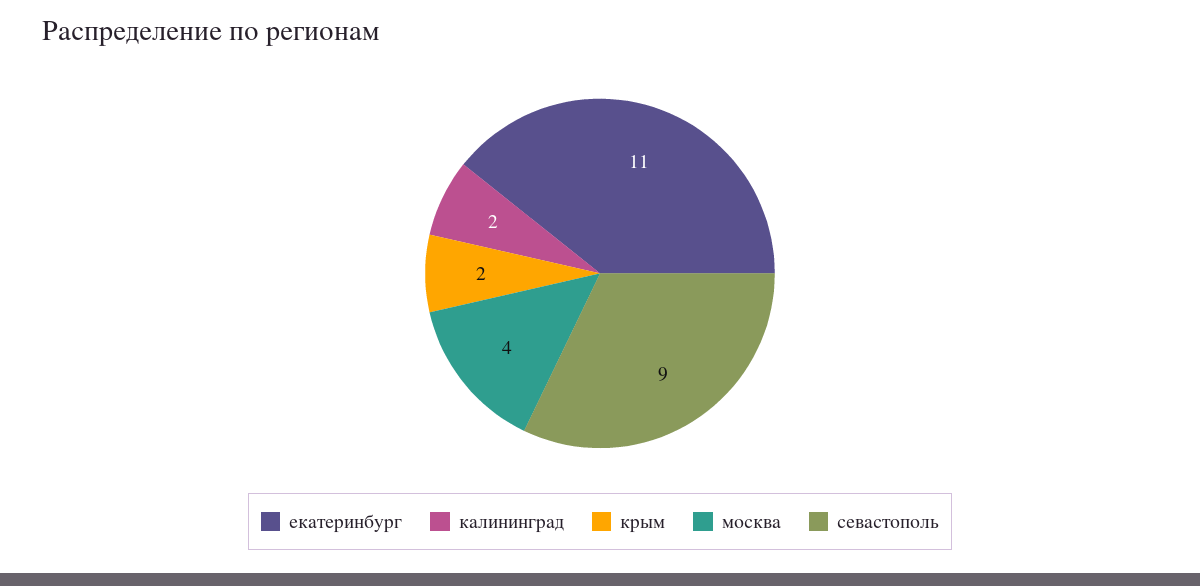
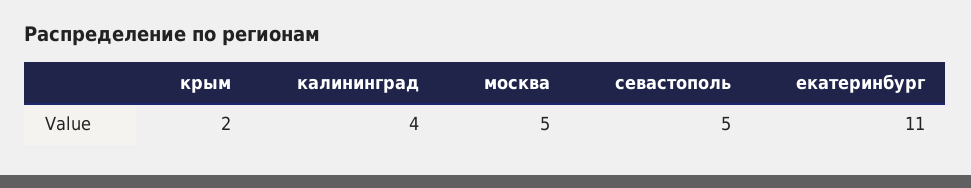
  {
    "екатеринбург": 11,
-   "калининград": 2,
+   "калининград": 4,
    "крым": 2,
-   "москва": 4,
+   "москва": 5,
-   "севастополь": 9
+   "севастополь": 5
  }

